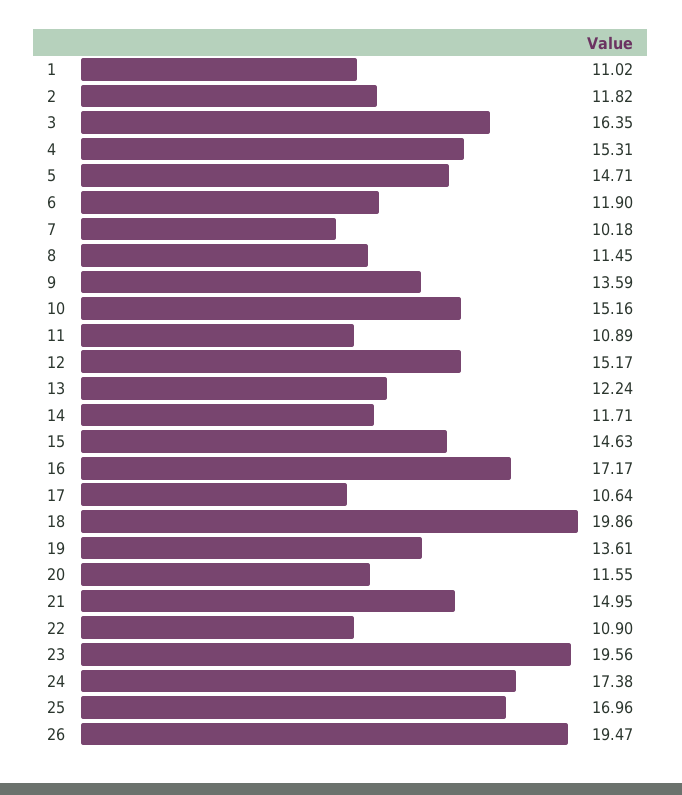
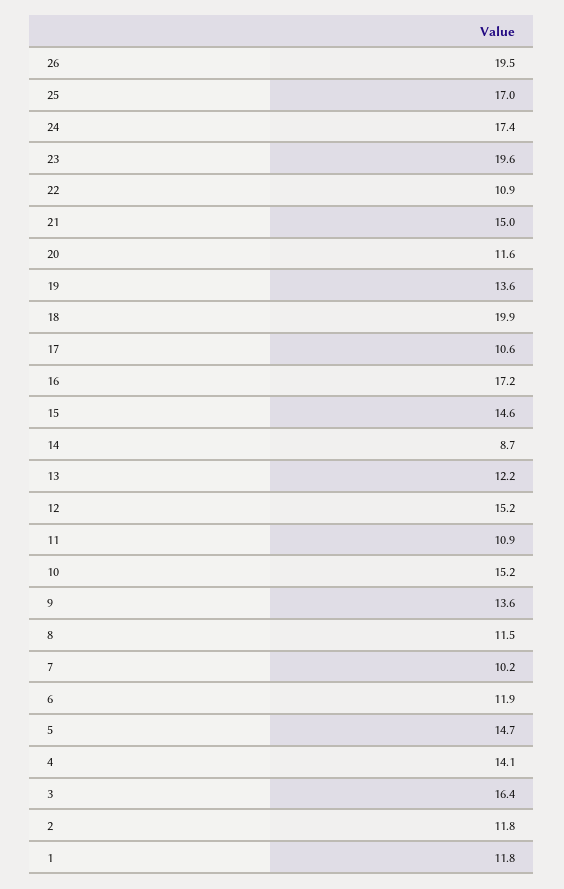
  {
-   "1": 11.02,
+   "1": 11.8,
    "2": 11.82,
    "3": 16.35,
-   "4": 15.31,
+   "4": 14.1,
    "5": 14.71,
    "6": 11.9,
    "7": 10.18,
    "8": 11.45,
    "9": 13.59,
    "10": 15.16,
    "11": 10.89,
    "12": 15.17,
    "13": 12.24,
-   "14": 11.71,
+   "14": 8.7,
    "15": 14.63,
    "16": 17.17,
    "17": 10.64,
    "18": 19.86,
    "19": 13.61,
    "20": 11.55,
    "21": 14.95,
    "22": 10.9,
    "23": 19.56,
    "24": 17.38,
    "25": 16.96,
    "26": 19.47
  }

